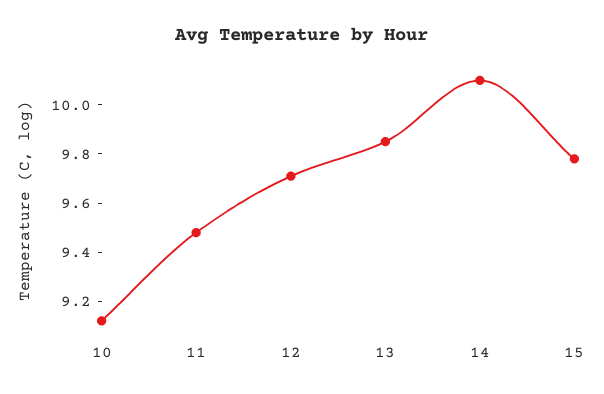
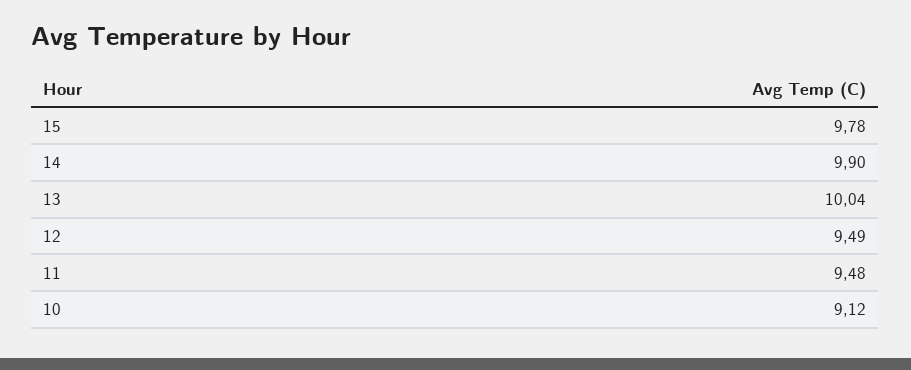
  {
    "10": 9.12,
    "11": 9.48,
-   "12": 9.7,
+   "12": 9.49,
-   "13": 9.85,
+   "13": 10.04,
-   "14": 10.1,
+   "14": 9.9,
    "15": 9.78
  }

